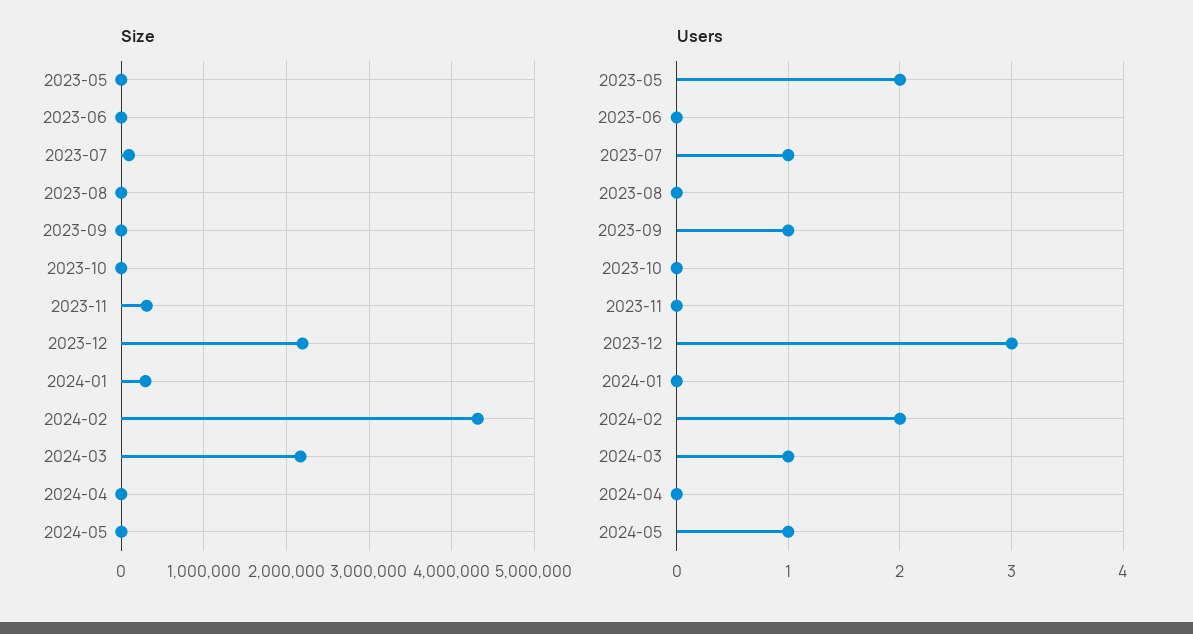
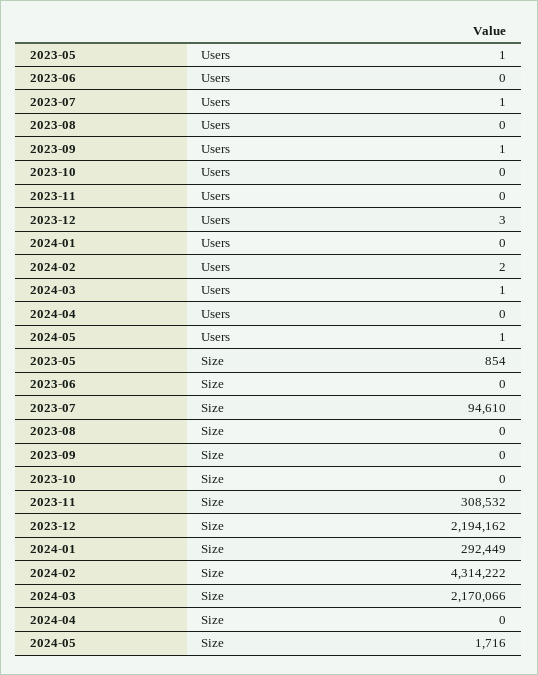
  {
    "Size": {
      "2023-05": 854,
      "2023-06": 0,
      "2023-07": 94610,
      "2023-08": 0,
      "2023-09": 0,
      "2023-10": 0,
      "2023-11": 308532,
      "2023-12": 2194162,
      "2024-01": 292449,
      "2024-02": 4314222,
      "2024-03": 2170066,
      "2024-04": 0,
      "2024-05": 1716
    },
    "Users": {
-     "2023-05": 2,
+     "2023-05": 1,
      "2023-06": 0,
      "2023-07": 1,
      "2023-08": 0,
      "2023-09": 1,
      "2023-10": 0,
      "2023-11": 0,
      "2023-12": 3,
      "2024-01": 0,
      "2024-02": 2,
      "2024-03": 1,
      "2024-04": 0,
      "2024-05": 1
    }
  }

